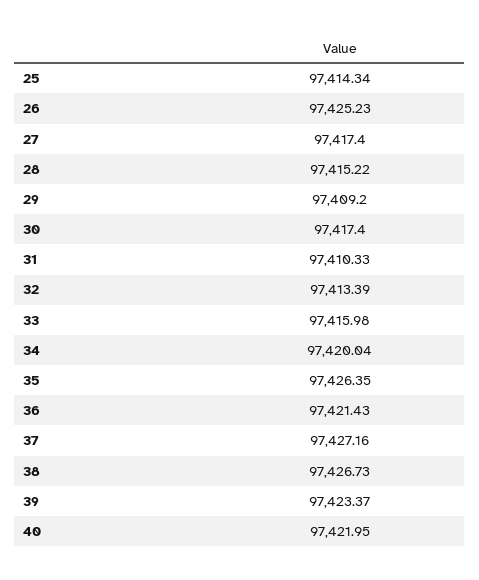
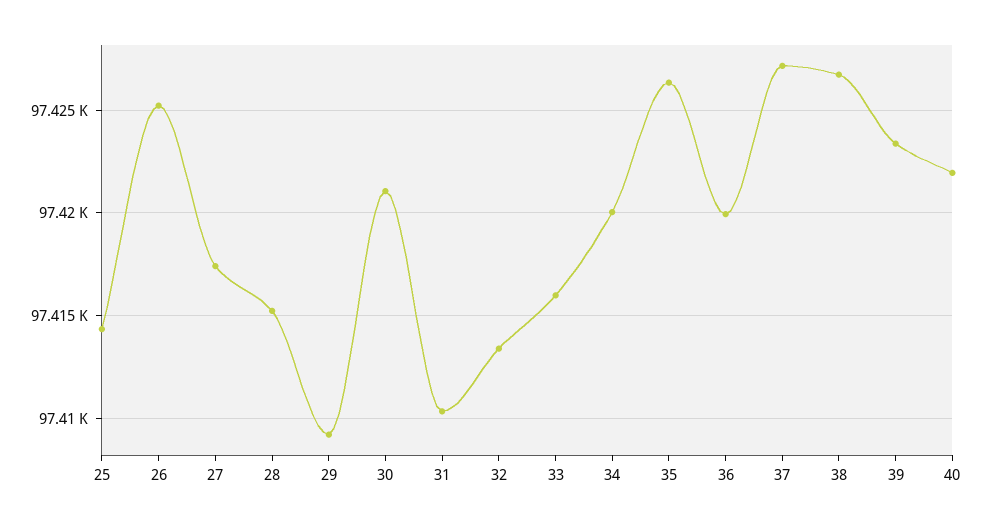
  {
    "25": 97414.34,
    "26": 97425.23,
    "27": 97417.4,
    "28": 97415.22,
    "29": 97409.2,
-   "30": 97417.4,
+   "30": 97421,
    "31": 97410.33,
    "32": 97413.39,
    "33": 97415.98,
    "34": 97420.04,
    "35": 97426.35,
-   "36": 97421.43,
+   "36": 97420,
    "37": 97427.16,
    "38": 97426.73,
    "39": 97423.37,
    "40": 97421.95
  }

